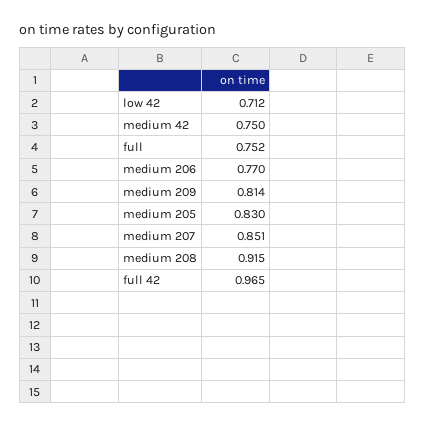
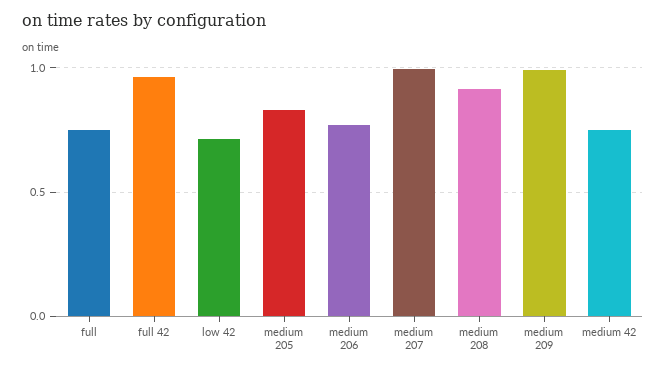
  {
    "low 42": 0.712,
    "medium 42": 0.75,
    "full": 0.752,
    "medium 206": 0.77,
-   "medium 209": 0.814,
+   "medium 209": 1,
    "medium 205": 0.83,
-   "medium 207": 0.851,
+   "medium 207": 1,
    "medium 208": 0.915,
    "full 42": 0.965
  }

